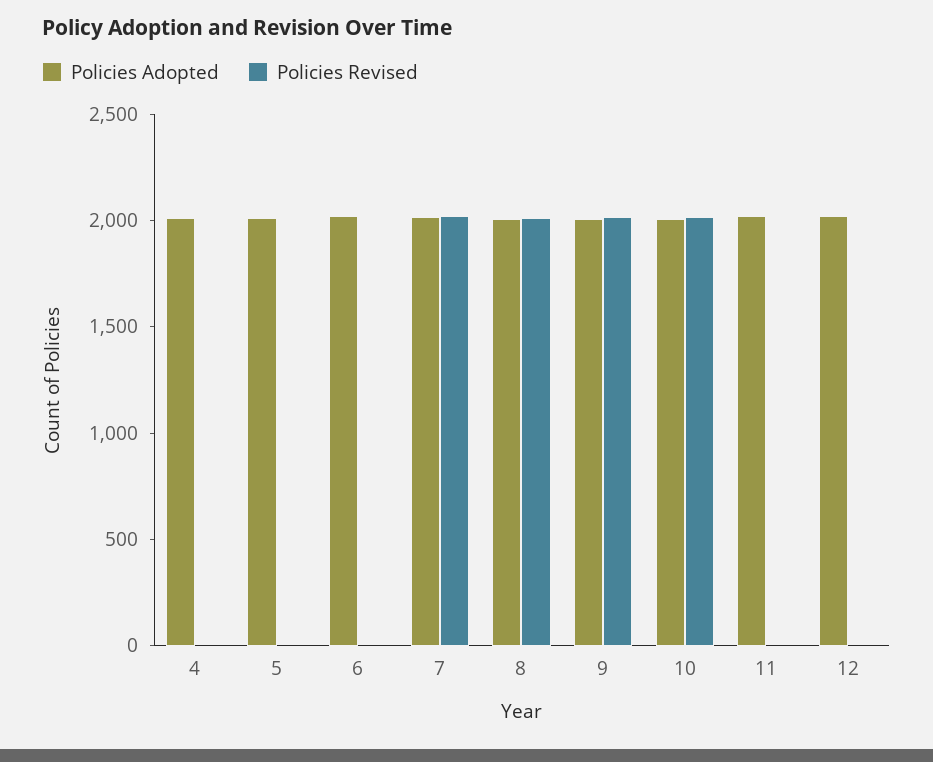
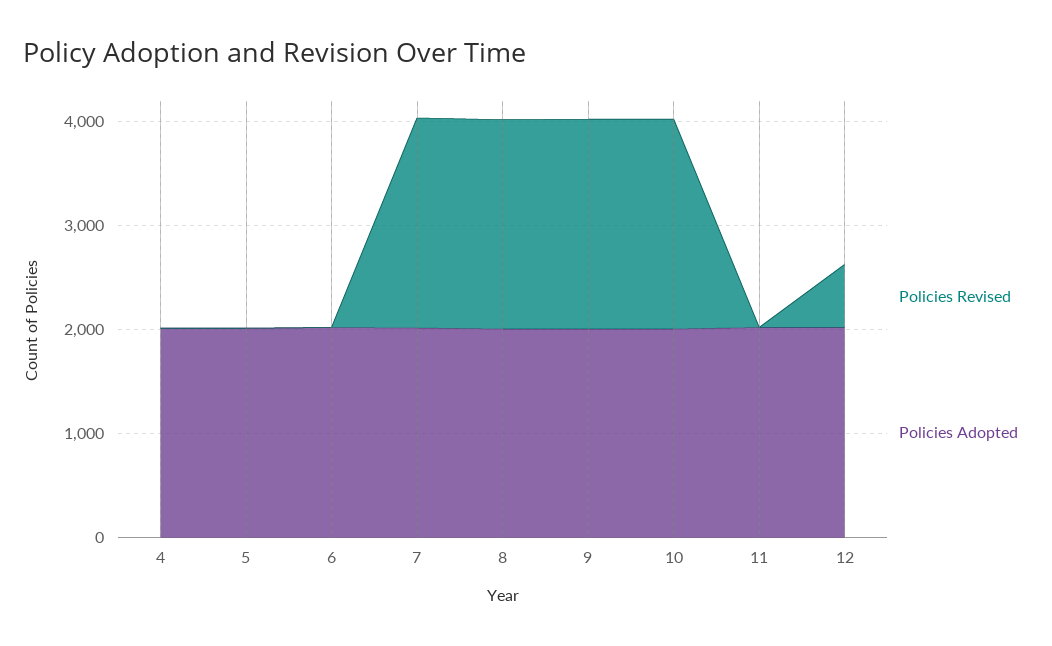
  {
    "Policies Adopted": {
      "4": 2000,
      "5": 2000,
      "6": 2000,
      "7": 2000,
      "8": 2000,
      "9": 2000,
      "10": 2000,
      "11": 2000,
      "12": 2000
    },
    "Policies Revised": {
      "4": 0,
      "5": 0,
      "6": 0,
      "7": 2000,
      "8": 2000,
      "9": 2000,
      "10": 2000,
      "11": 0,
-     "12": 0
+     "12": 600
    }
  }

